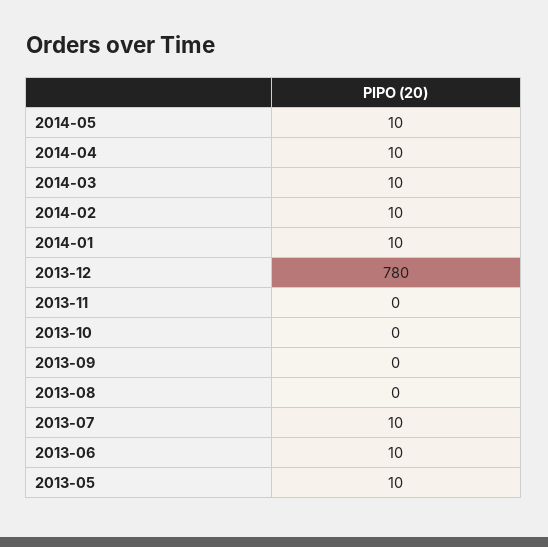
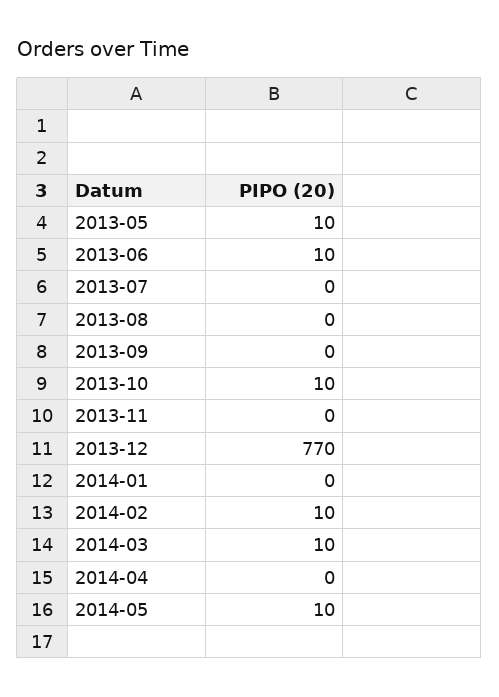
  {
    "2014-05": 10,
-   "2014-04": 10,
+   "2014-04": 0,
    "2014-03": 10,
    "2014-02": 10,
-   "2014-01": 10,
+   "2014-01": 0,
-   "2013-12": 780,
+   "2013-12": 770,
    "2013-11": 0,
-   "2013-10": 0,
+   "2013-10": 10,
    "2013-09": 0,
    "2013-08": 0,
-   "2013-07": 10,
+   "2013-07": 0,
    "2013-06": 10,
    "2013-05": 10
  }

